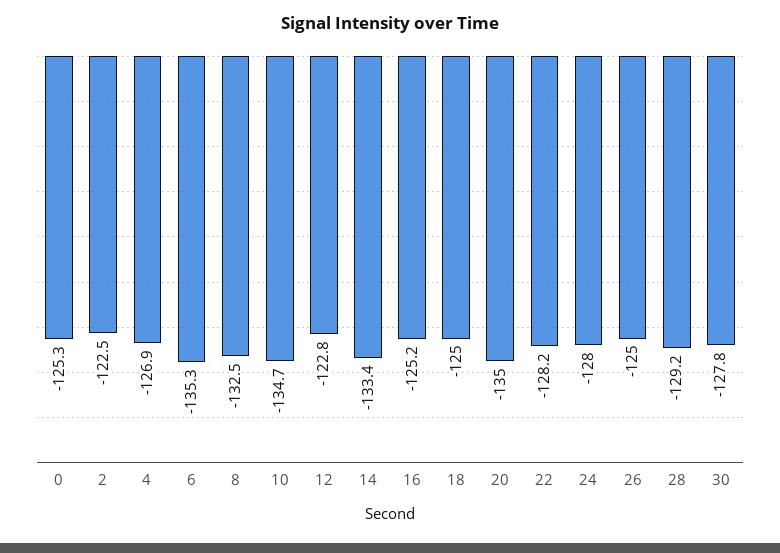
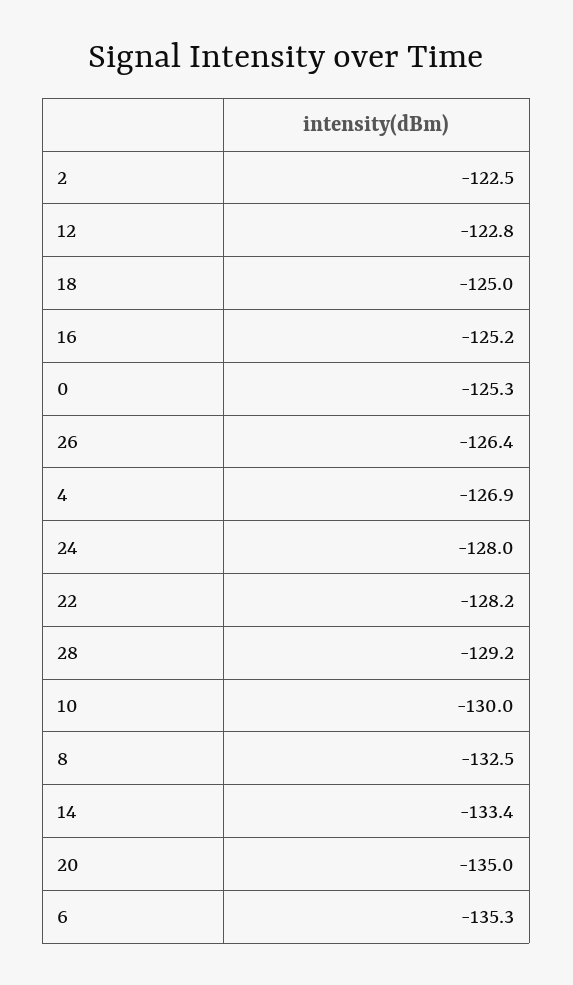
  {
    "0": -125.3,
    "2": -122.5,
    "4": -126.9,
    "6": -135.3,
    "8": -132.5,
-   "10": -134.7,
+   "10": -130,
    "12": -122.8,
    "14": -133.4,
    "16": -125.2,
    "18": -125,
    "20": -135,
    "22": -128.2,
    "24": -128,
-   "26": -125,
+   "26": -126.4,
-   "28": -129.2,
+   "28": -129.2
-   "30": -127.8
  }

